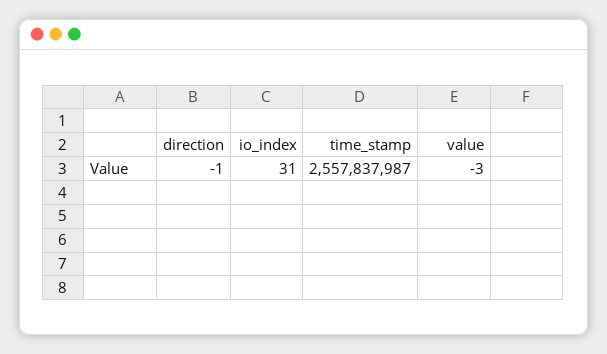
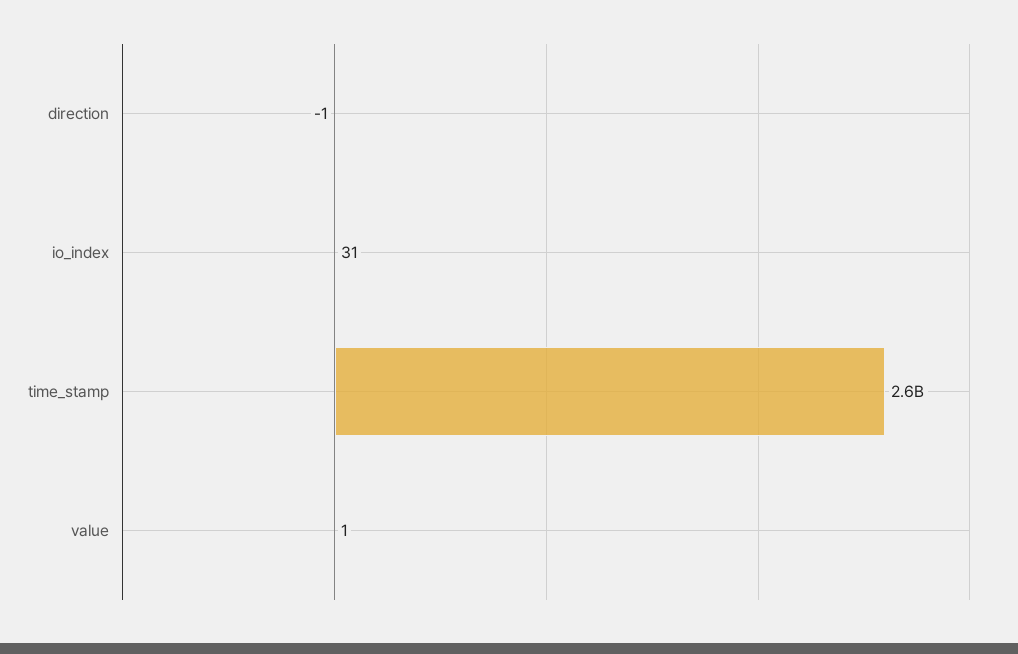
  {
    "direction": -1,
    "io_index": 31,
    "time_stamp": 2557837987,
-   "value": -3
+   "value": 1
  }

